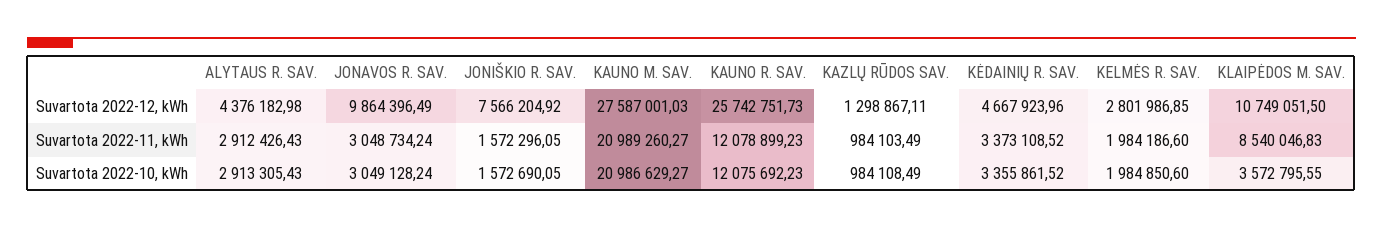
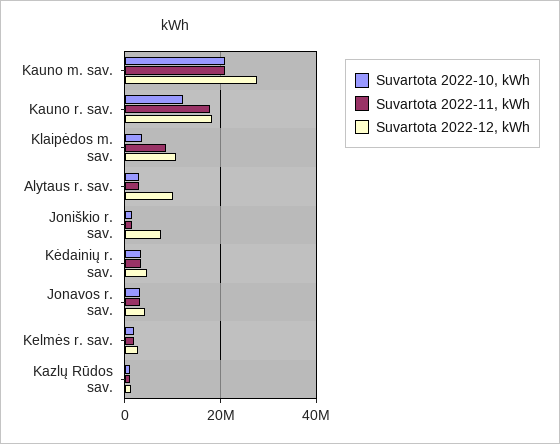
  {
    "Suvartota 2022-12, kWh": {
-     "ALYTAUS R. SAV.": 4376182.98,
+     "ALYTAUS R. SAV.": 10000000,
-     "JONAVOS R. SAV.": 9864396.49,
+     "JONAVOS R. SAV.": 4000000,
      "JONIŠKIO R. SAV.": 7566204.92,
      "KAUNO M. SAV.": 27587001.03,
-     "KAUNO R. SAV.": 25742751.73,
+     "KAUNO R. SAV.": 18000000,
      "KAZLŲ RŪDOS SAV.": 1298867.11,
      "KĖDAINIŲ R. SAV.": 4667923.96,
      "KELMĖS R. SAV.": 2801986.85,
      "KLAIPĖDOS M. SAV.": 10749051.5
    },
    "Suvartota 2022-11, kWh": {
      "ALYTAUS R. SAV.": 2912426.43,
      "JONAVOS R. SAV.": 3048734.24,
      "JONIŠKIO R. SAV.": 1572296.05,
      "KAUNO M. SAV.": 20989260.27,
-     "KAUNO R. SAV.": 12078899.23,
+     "KAUNO R. SAV.": 18000000,
      "KAZLŲ RŪDOS SAV.": 984103.49,
      "KĖDAINIŲ R. SAV.": 3373108.52,
      "KELMĖS R. SAV.": 1984186.6,
      "KLAIPĖDOS M. SAV.": 8540046.83
    },
    "Suvartota 2022-10, kWh": {
      "ALYTAUS R. SAV.": 2913305.43,
      "JONAVOS R. SAV.": 3049128.24,
      "JONIŠKIO R. SAV.": 1572690.05,
      "KAUNO M. SAV.": 20986629.27,
      "KAUNO R. SAV.": 12075692.23,
      "KAZLŲ RŪDOS SAV.": 984108.49,
      "KĖDAINIŲ R. SAV.": 3355861.52,
      "KELMĖS R. SAV.": 1984850.6,
      "KLAIPĖDOS M. SAV.": 3572795.55
    }
  }

